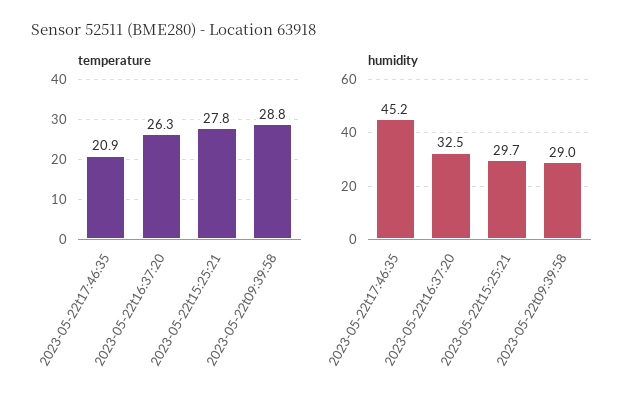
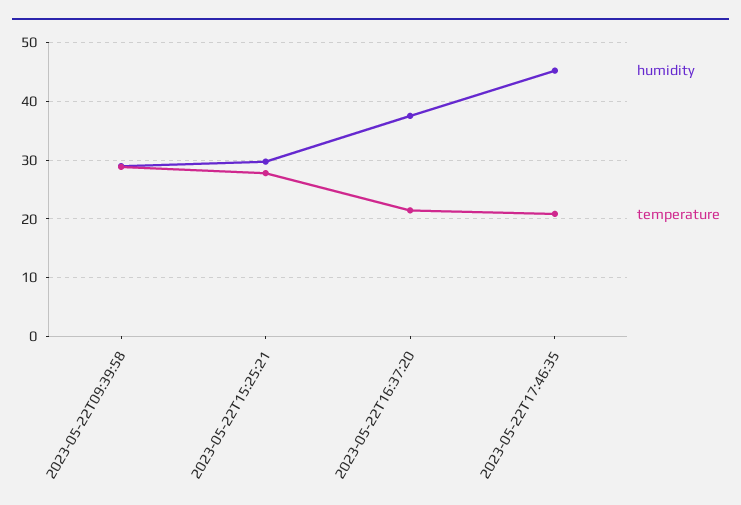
  {
    "temperature": {
      "2023-05-22t17:46:35": 20.9,
-     "2023-05-22t16:37:20": 26.3,
+     "2023-05-22t16:37:20": 22,
      "2023-05-22t15:25:21": 27.8,
      "2023-05-22t09:39:58": 28.8
    },
    "humidity": {
      "2023-05-22t17:46:35": 45.2,
-     "2023-05-22t16:37:20": 32.5,
+     "2023-05-22t16:37:20": 38,
      "2023-05-22t15:25:21": 29.7,
      "2023-05-22t09:39:58": 29
    }
  }

